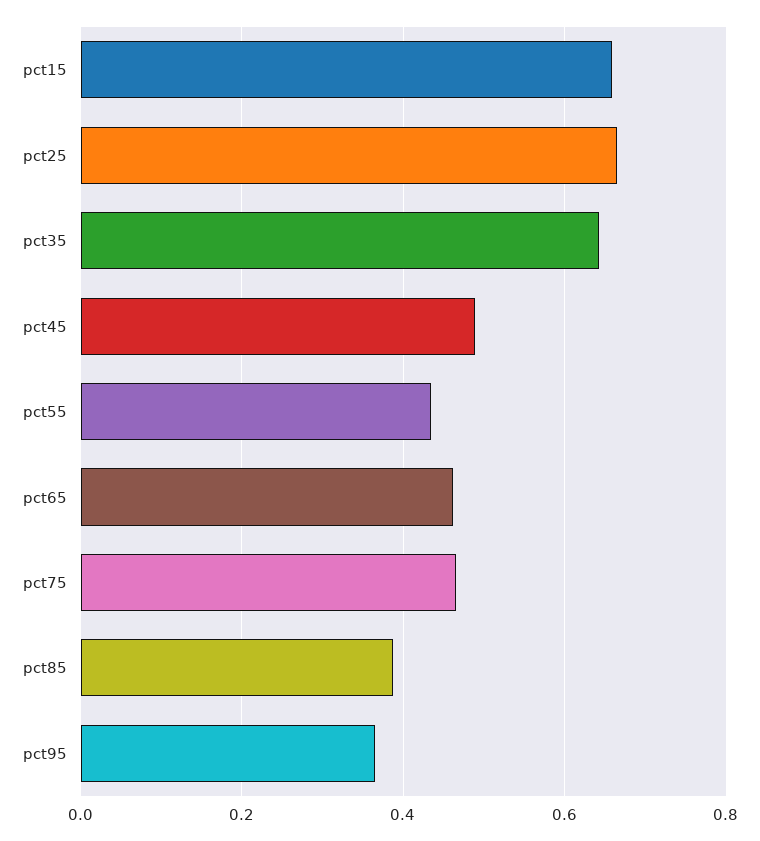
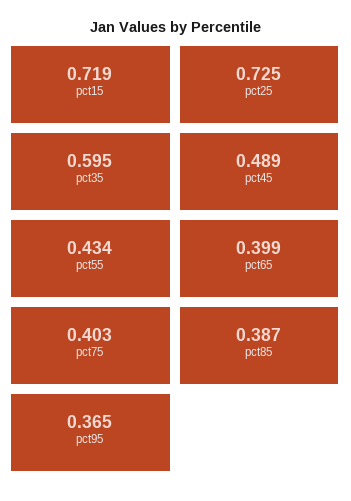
  {
-   "pct15": 0.66,
+   "pct15": 0.719,
-   "pct25": 0.66,
+   "pct25": 0.725,
-   "pct35": 0.64,
+   "pct35": 0.595,
    "pct45": 0.489,
    "pct55": 0.434,
-   "pct65": 0.46,
+   "pct65": 0.399,
-   "pct75": 0.46,
+   "pct75": 0.403,
    "pct85": 0.387,
    "pct95": 0.365
  }

